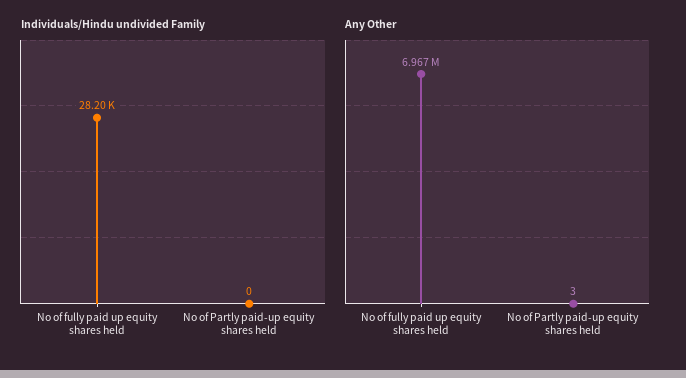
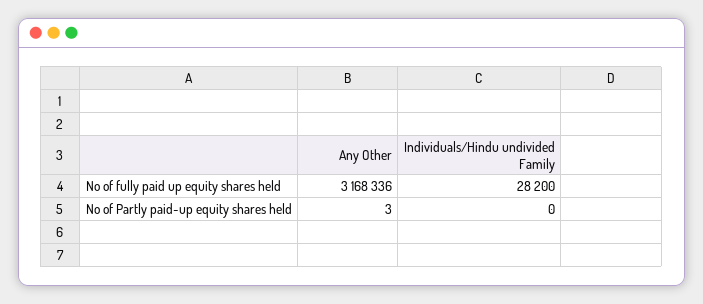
  {
    "Individuals/Hindu undivided Family": {
      "No of fully paid up equity shares held": 28200,
      "No of Partly paid-up equity shares held": 0
    },
    "Any Other": {
-     "No of fully paid up equity shares held": 6967000,
+     "No of fully paid up equity shares held": 3168336,
      "No of Partly paid-up equity shares held": 3
    }
  }

